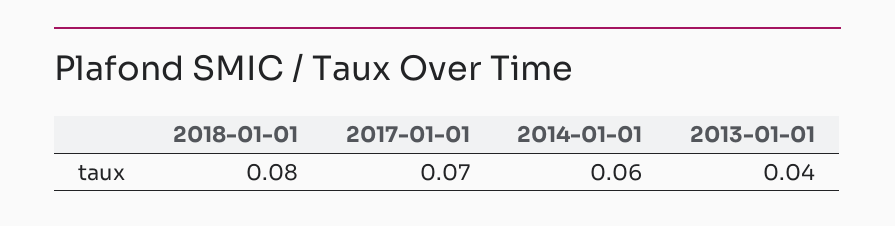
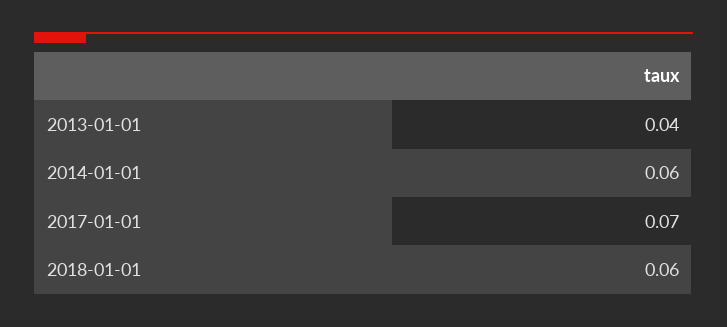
  {
-   "2018-01-01": 0.08,
+   "2018-01-01": 0.06,
    "2017-01-01": 0.07,
    "2014-01-01": 0.06,
    "2013-01-01": 0.04
  }

